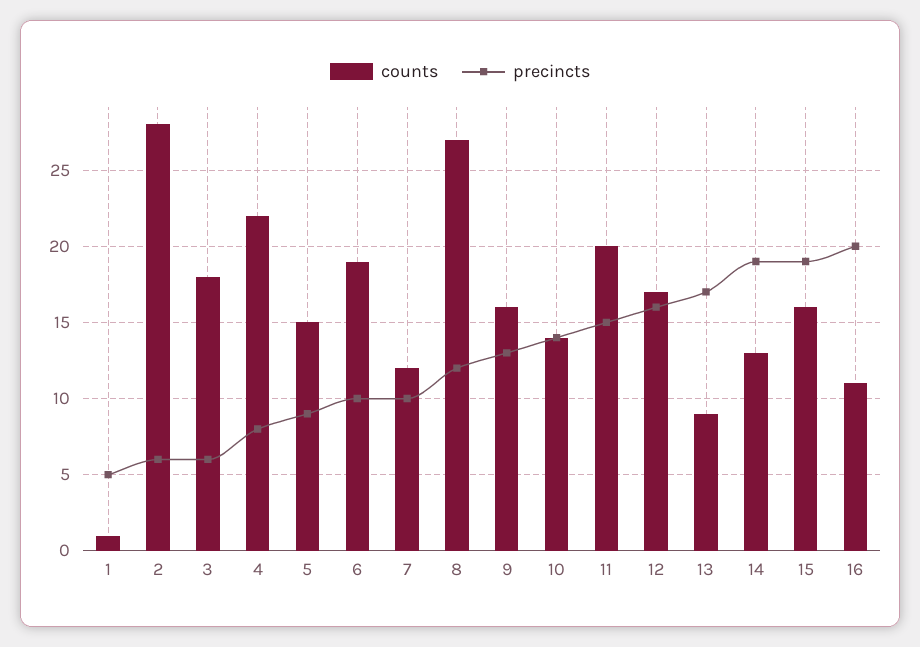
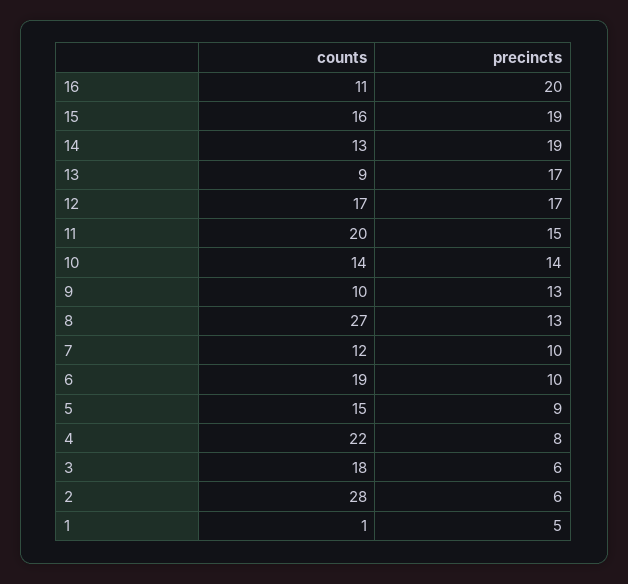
  {
    "counts": {
      "1": 1,
      "2": 28,
      "3": 18,
      "4": 22,
      "5": 15,
      "6": 19,
      "7": 12,
      "8": 27,
-     "9": 16,
+     "9": 10,
      "10": 14,
      "11": 20,
      "12": 17,
      "13": 9,
      "14": 13,
      "15": 16,
      "16": 11
    },
    "precincts": {
      "1": 5,
      "2": 6,
      "3": 6,
      "4": 8,
      "5": 9,
      "6": 10,
      "7": 10,
-     "8": 12,
+     "8": 13,
      "9": 13,
      "10": 14,
      "11": 15,
-     "12": 16,
+     "12": 17,
      "13": 17,
      "14": 19,
      "15": 19,
      "16": 20
    }
  }

